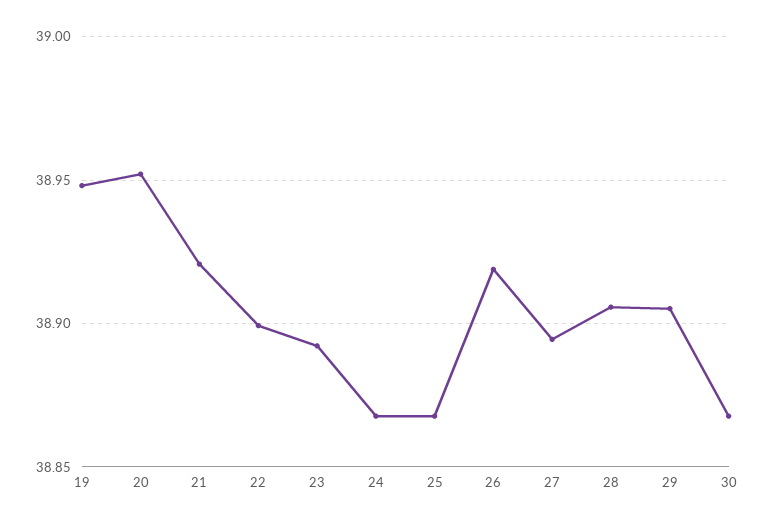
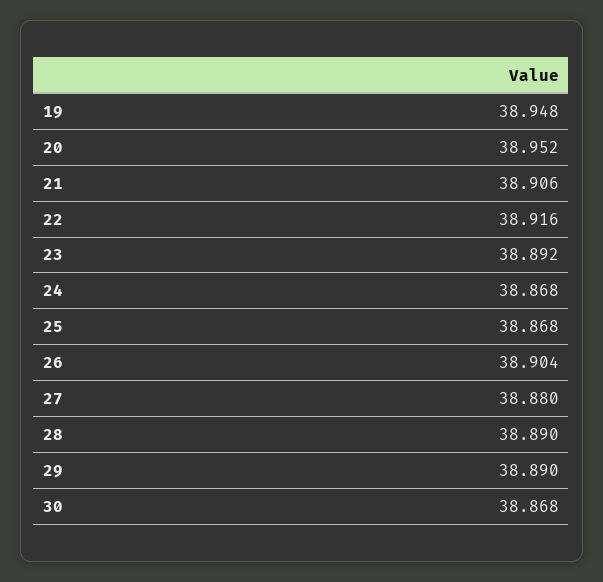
  {
    "19": 38.948,
    "20": 38.952,
-   "21": 38.92,
+   "21": 38.906,
-   "22": 38.9,
+   "22": 38.916,
    "23": 38.892,
    "24": 38.868,
    "25": 38.868,
-   "26": 38.92,
+   "26": 38.904,
-   "27": 38.895,
+   "27": 38.88,
-   "28": 38.905,
+   "28": 38.89,
-   "29": 38.905,
+   "29": 38.89,
    "30": 38.868
  }

